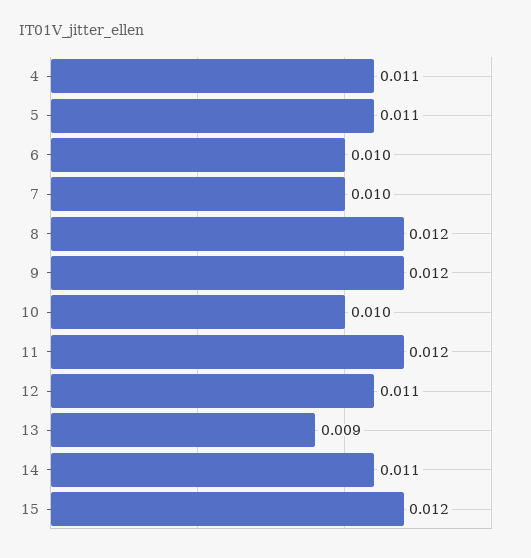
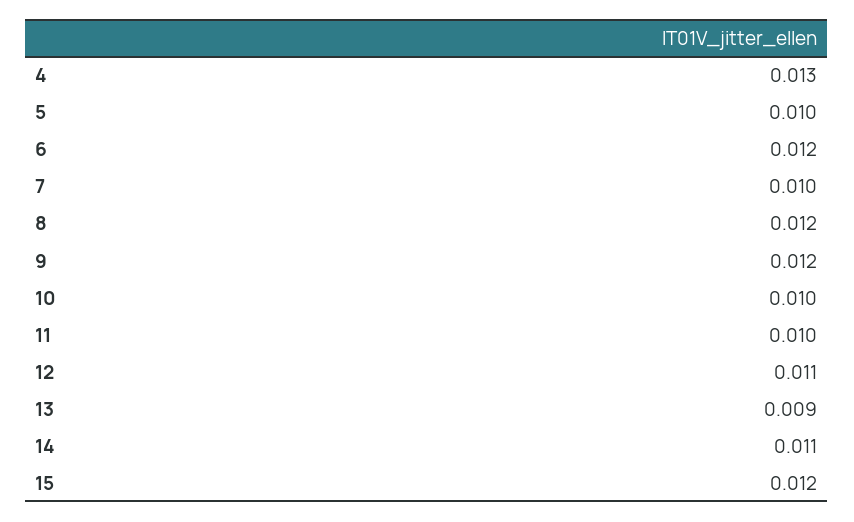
  {
-   "4": 0.011,
+   "4": 0.013,
-   "5": 0.011,
+   "5": 0.01,
-   "6": 0.01,
+   "6": 0.012,
    "7": 0.01,
    "8": 0.012,
    "9": 0.012,
    "10": 0.01,
-   "11": 0.012,
+   "11": 0.01,
    "12": 0.011,
    "13": 0.009,
    "14": 0.011,
    "15": 0.012
  }

